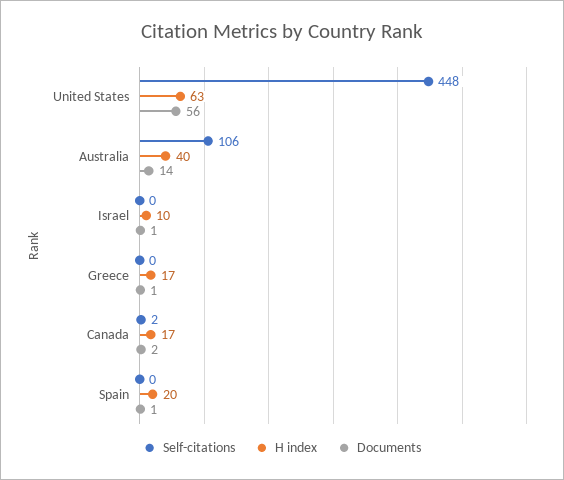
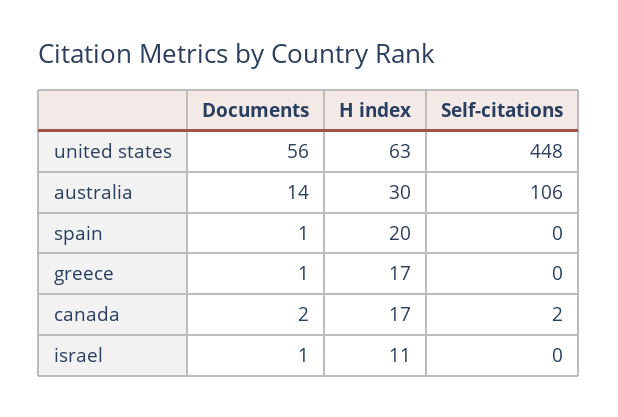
  {
    "Self-citations": {
      "United States": 448,
      "Australia": 106,
      "Israel": 0,
      "Greece": 0,
      "Canada": 2,
      "Spain": 0
    },
    "H index": {
      "United States": 63,
-     "Australia": 40,
+     "Australia": 30,
-     "Israel": 10,
+     "Israel": 11,
      "Greece": 17,
      "Canada": 17,
      "Spain": 20
    },
    "Documents": {
      "United States": 56,
      "Australia": 14,
      "Israel": 1,
      "Greece": 1,
      "Canada": 2,
      "Spain": 1
    }
  }

